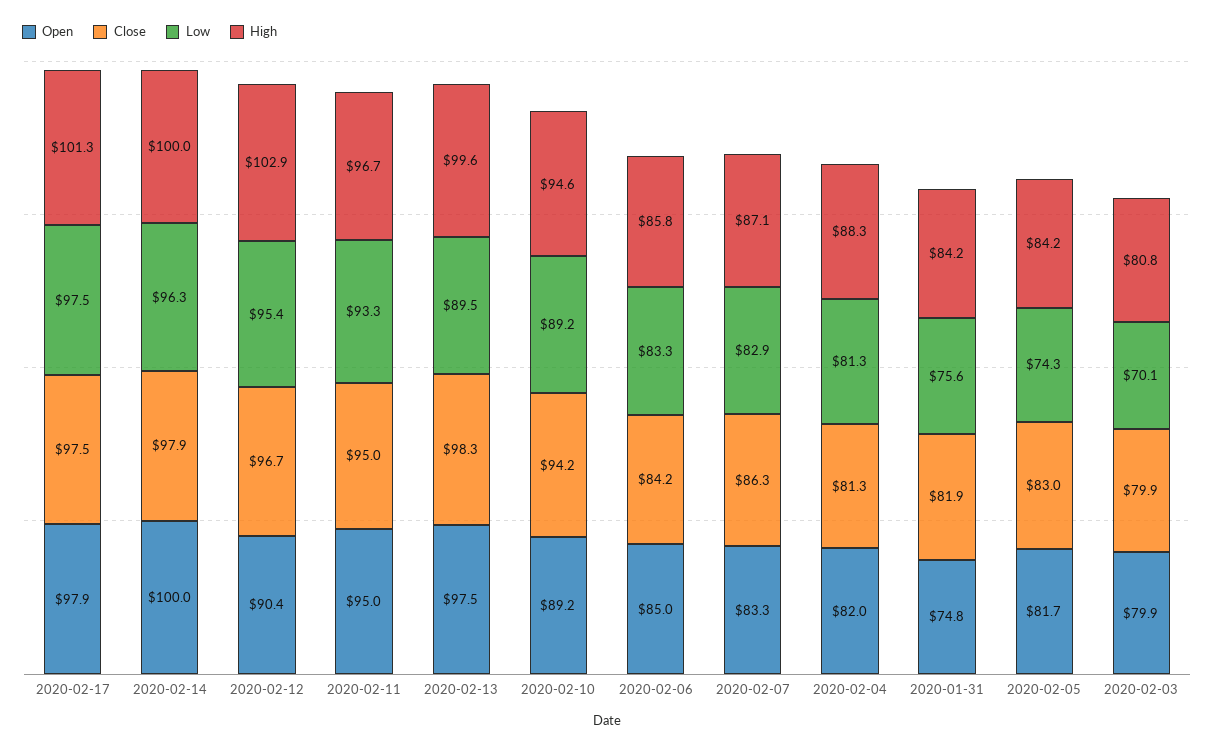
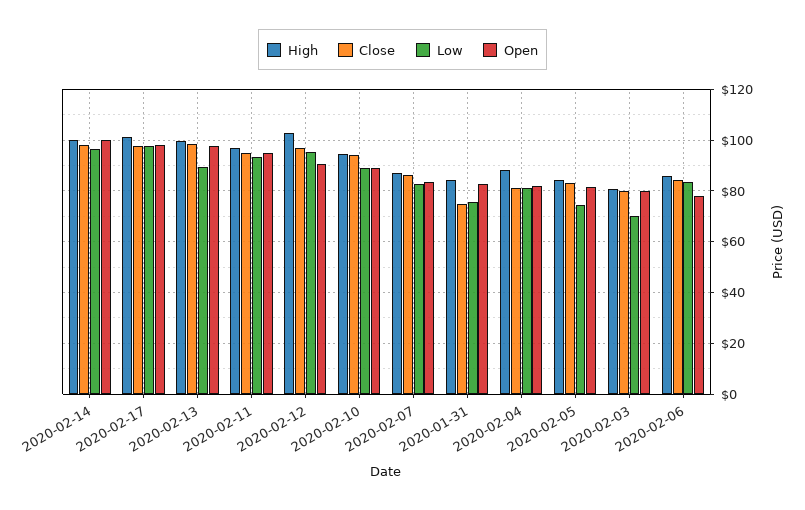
  {
    "Open": {
      "2020-02-17": 97.9,
      "2020-02-14": 100,
      "2020-02-12": 90.4,
      "2020-02-11": 95,
      "2020-02-13": 97.5,
      "2020-02-10": 89.2,
-     "2020-02-06": 85,
+     "2020-02-06": 77.5,
      "2020-02-07": 83.3,
      "2020-02-04": 82,
-     "2020-01-31": 74.8,
+     "2020-01-31": 82.5,
      "2020-02-05": 81.7,
      "2020-02-03": 79.9
    },
    "Close": {
      "2020-02-17": 97.5,
      "2020-02-14": 97.9,
      "2020-02-12": 96.7,
      "2020-02-11": 95,
      "2020-02-13": 98.3,
      "2020-02-10": 94.2,
      "2020-02-06": 84.2,
      "2020-02-07": 86.3,
      "2020-02-04": 81.3,
-     "2020-01-31": 81.9,
+     "2020-01-31": 75,
      "2020-02-05": 83,
      "2020-02-03": 79.9
    },
    "Low": {
      "2020-02-17": 97.5,
      "2020-02-14": 96.3,
      "2020-02-12": 95.4,
      "2020-02-11": 93.3,
      "2020-02-13": 89.5,
      "2020-02-10": 89.2,
      "2020-02-06": 83.3,
      "2020-02-07": 82.9,
      "2020-02-04": 81.3,
      "2020-01-31": 75.6,
      "2020-02-05": 74.3,
      "2020-02-03": 70.1
    },
    "High": {
      "2020-02-17": 101.3,
      "2020-02-14": 100,
      "2020-02-12": 102.9,
      "2020-02-11": 96.7,
      "2020-02-13": 99.6,
      "2020-02-10": 94.6,
      "2020-02-06": 85.8,
      "2020-02-07": 87.1,
      "2020-02-04": 88.3,
      "2020-01-31": 84.2,
      "2020-02-05": 84.2,
      "2020-02-03": 80.8
    }
  }

